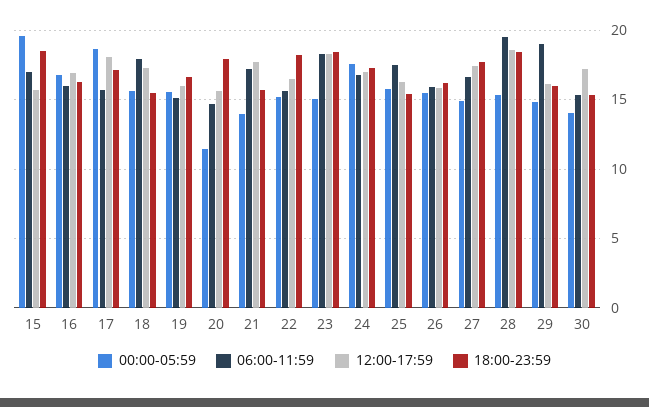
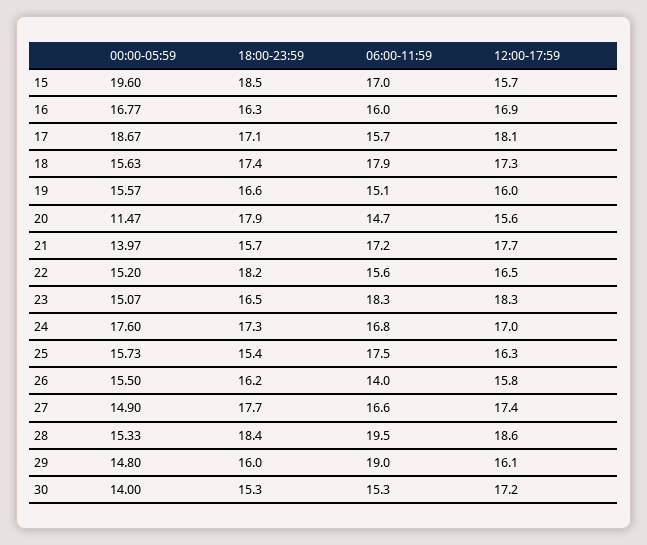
  {
    "00:00-05:59": {
      "15": 19.6,
      "16": 16.77,
      "17": 18.67,
      "18": 15.63,
      "19": 15.57,
      "20": 11.47,
      "21": 13.97,
      "22": 15.2,
      "23": 15.07,
      "24": 17.6,
      "25": 15.73,
      "26": 15.5,
      "27": 14.9,
      "28": 15.33,
      "29": 14.8,
      "30": 14
    },
    "06:00-11:59": {
      "15": 17,
      "16": 16,
      "17": 15.7,
      "18": 17.9,
      "19": 15.1,
      "20": 14.7,
      "21": 17.2,
      "22": 15.6,
      "23": 18.3,
      "24": 16.8,
      "25": 17.5,
-     "26": 16,
+     "26": 14,
      "27": 16.6,
      "28": 19.5,
      "29": 19,
      "30": 15.3
    },
    "12:00-17:59": {
      "15": 15.7,
      "16": 16.9,
      "17": 18.1,
      "18": 17.3,
      "19": 16,
      "20": 15.6,
      "21": 17.7,
      "22": 16.5,
      "23": 18.3,
      "24": 17,
      "25": 16.3,
      "26": 15.8,
      "27": 17.4,
      "28": 18.6,
      "29": 16.1,
      "30": 17.2
    },
    "18:00-23:59": {
      "15": 18.5,
      "16": 16.3,
      "17": 17.1,
-     "18": 15.5,
+     "18": 17.4,
      "19": 16.6,
      "20": 17.9,
      "21": 15.7,
      "22": 18.2,
-     "23": 18.5,
+     "23": 16.5,
      "24": 17.3,
      "25": 15.4,
      "26": 16.2,
      "27": 17.7,
      "28": 18.4,
      "29": 16,
      "30": 15.3
    }
  }

